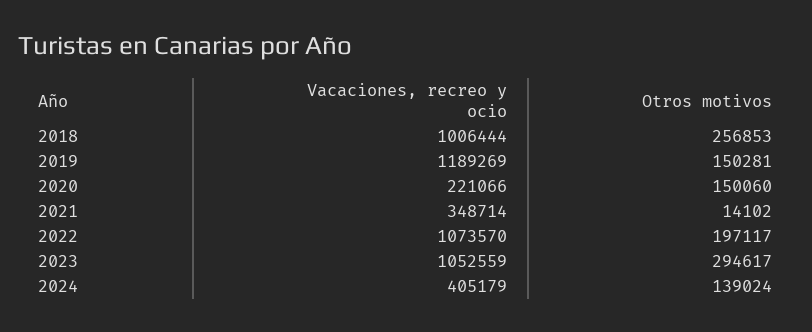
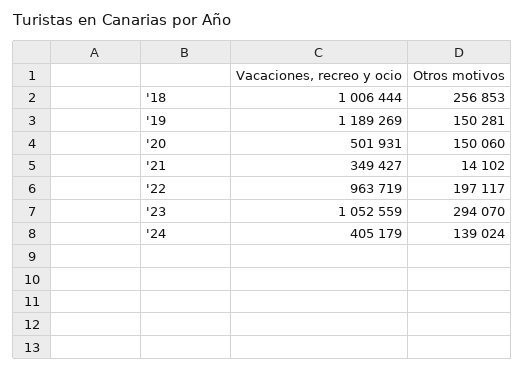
  {
    "Vacaciones, recreo y ocio": {
      "2018": 1006444,
      "2019": 1189269,
-     "2020": 221066,
+     "2020": 501931,
-     "2021": 348714,
+     "2021": 349427,
-     "2022": 1073570,
+     "2022": 963719,
      "2023": 1052559,
      "2024": 405179
    },
    "Otros motivos": {
      "2018": 256853,
      "2019": 150281,
      "2020": 150060,
      "2021": 14102,
      "2022": 197117,
-     "2023": 294617,
+     "2023": 294070,
      "2024": 139024
    }
  }

